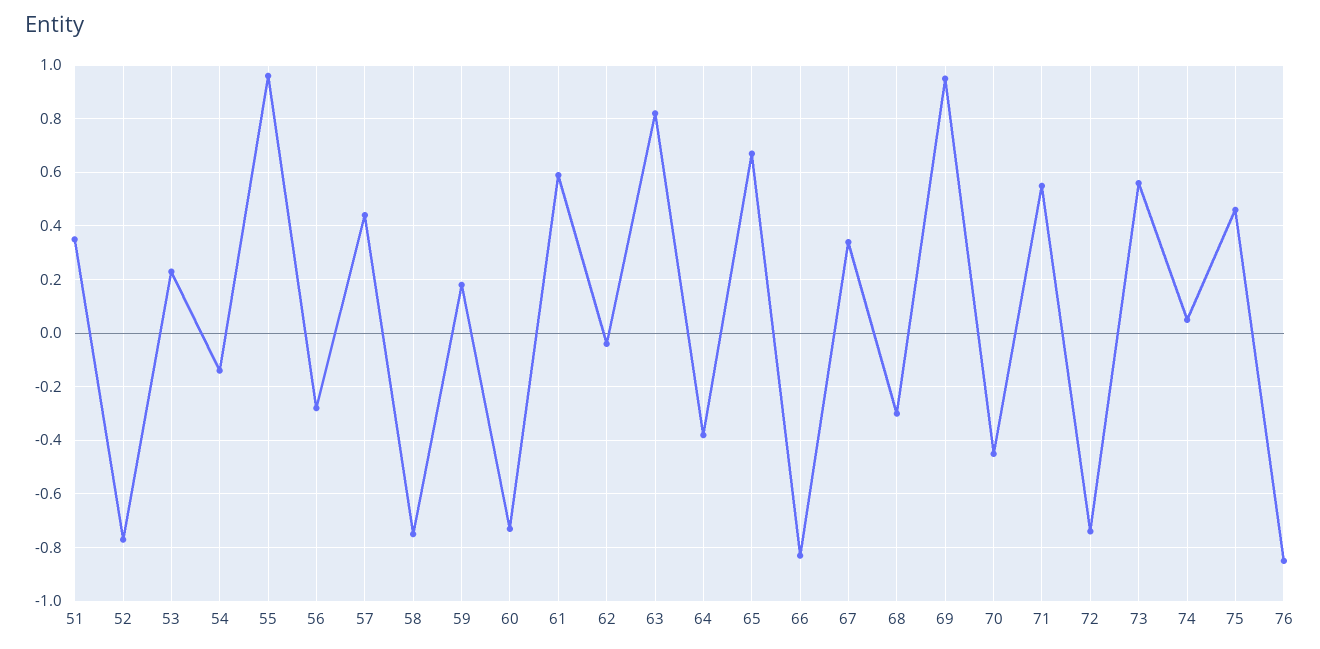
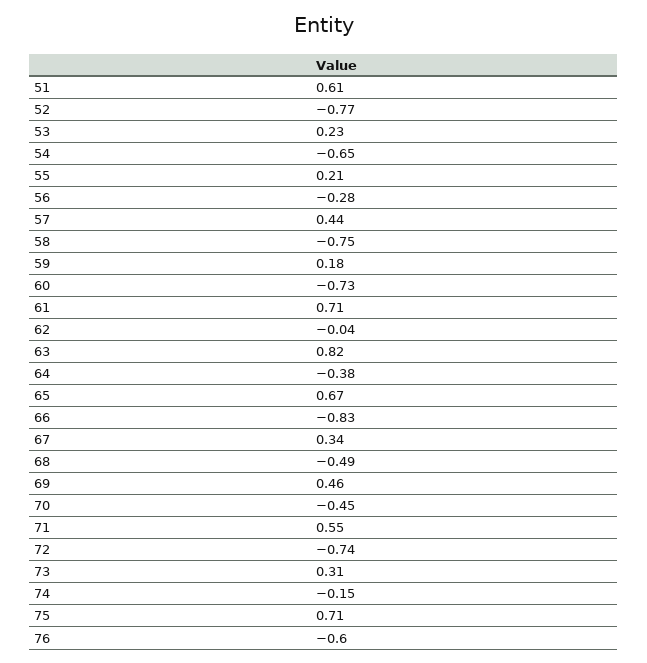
  {
-   "51": 0.35,
+   "51": 0.61,
    "52": -0.77,
    "53": 0.23,
-   "54": -0.15,
+   "54": -0.65,
-   "55": 0.95,
+   "55": 0.21,
    "56": -0.28,
    "57": 0.44,
    "58": -0.75,
    "59": 0.18,
    "60": -0.73,
-   "61": 0.6,
+   "61": 0.71,
    "62": -0.04,
    "63": 0.82,
    "64": -0.38,
    "65": 0.67,
    "66": -0.83,
    "67": 0.34,
-   "68": -0.3,
+   "68": -0.49,
-   "69": 0.95,
+   "69": 0.46,
    "70": -0.45,
    "71": 0.55,
    "72": -0.74,
-   "73": 0.55,
+   "73": 0.31,
-   "74": 0.05,
+   "74": -0.15,
-   "75": 0.45,
+   "75": 0.71,
-   "76": -0.85
+   "76": -0.6
  }

